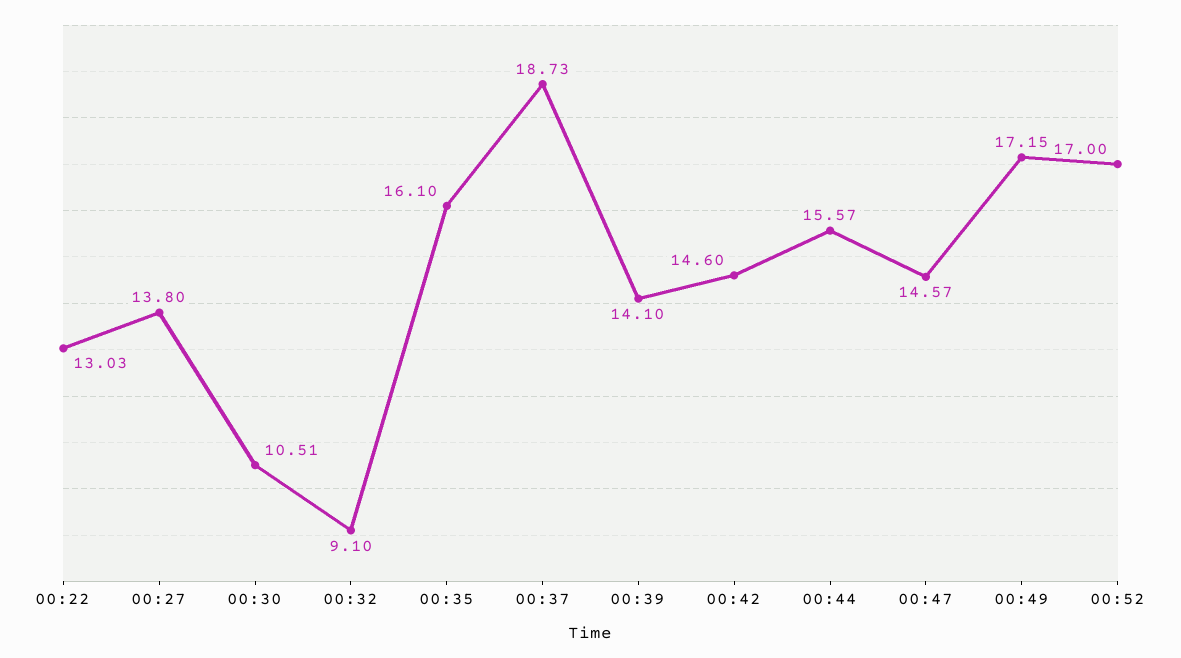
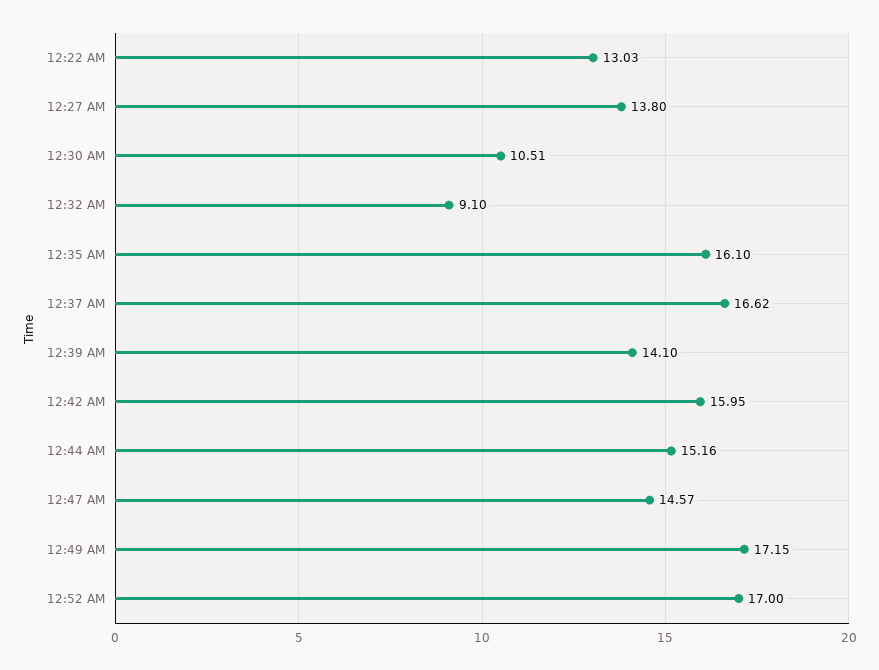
  {
    "00:22": 13.03,
    "00:27": 13.8,
    "00:30": 10.51,
    "00:32": 9.1,
    "00:35": 16.1,
-   "00:37": 18.73,
+   "00:37": 16.62,
    "00:39": 14.1,
-   "00:42": 14.6,
+   "00:42": 15.95,
-   "00:44": 15.57,
+   "00:44": 15.16,
    "00:47": 14.57,
    "00:49": 17.15,
    "00:52": 17
  }

